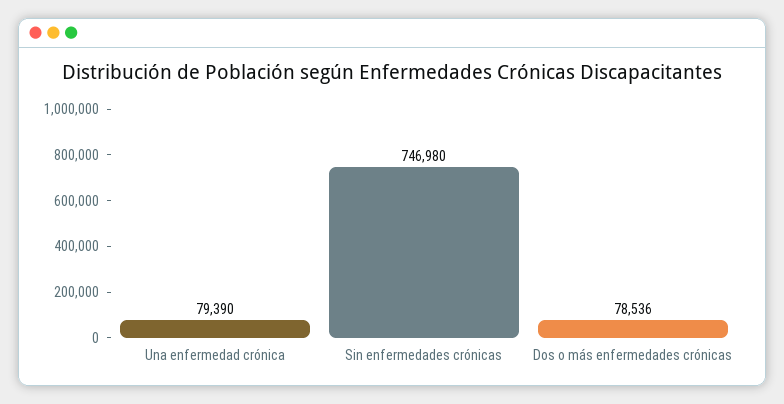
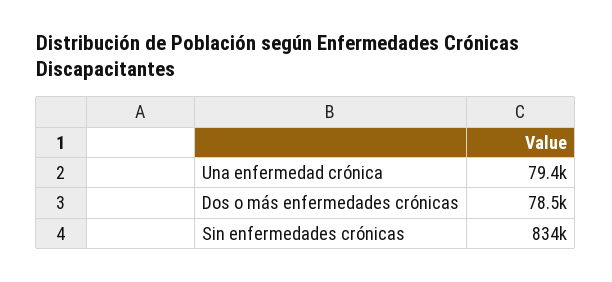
  {
    "Una enfermedad crónica": 79390,
-   "Sin enfermedades crónicas": 746980,
+   "Sin enfermedades crónicas": 834000,
    "Dos o más enfermedades crónicas": 78536
  }

